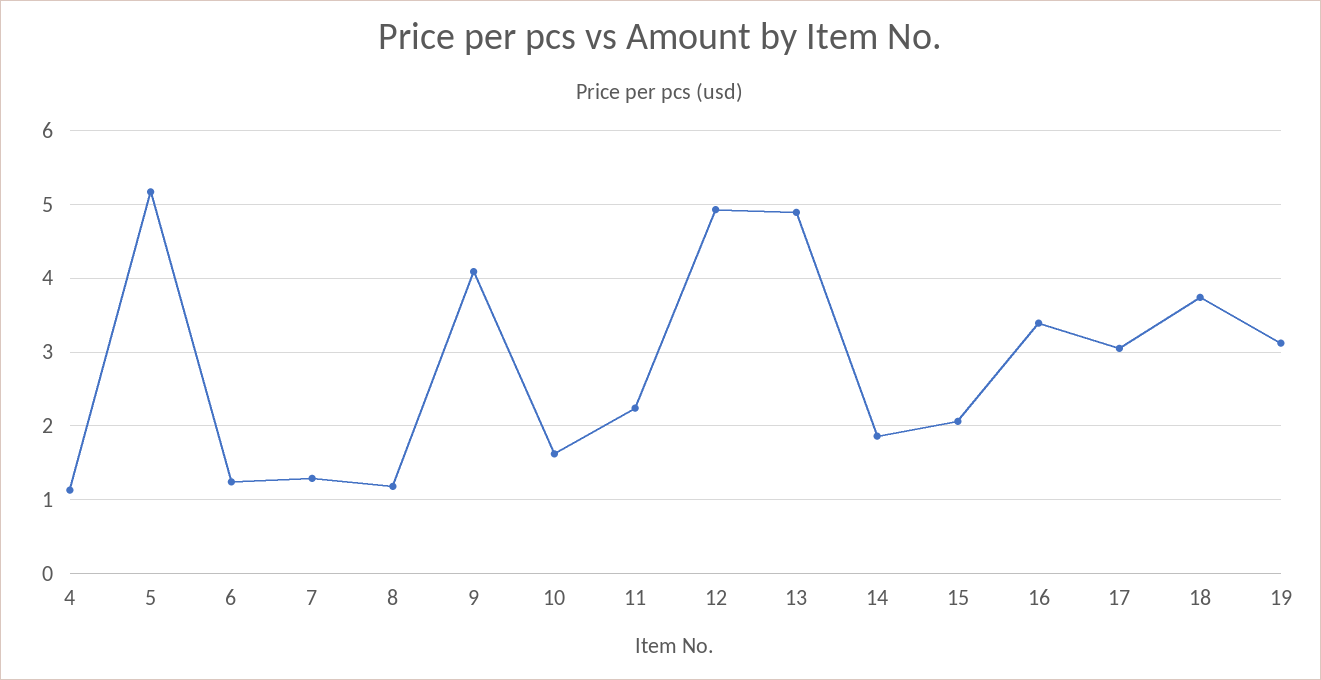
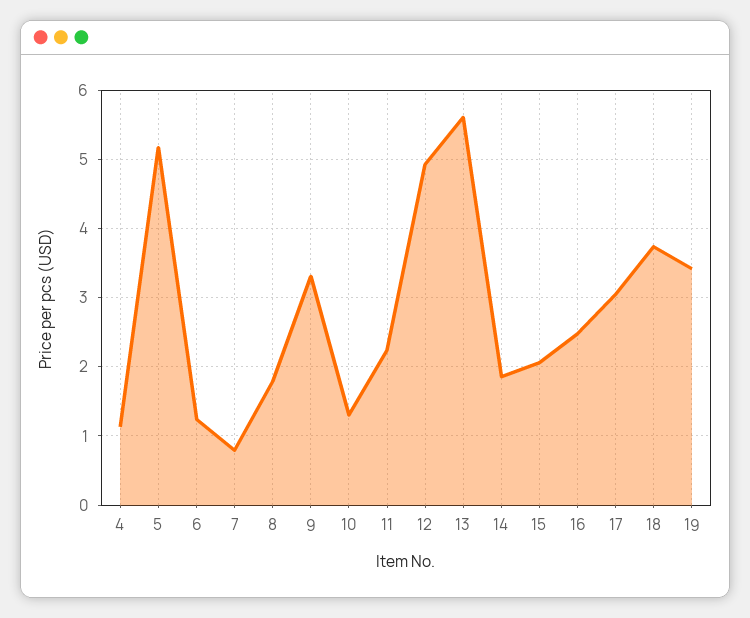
  {
    "4": 1.1,
    "5": 5.2,
    "6": 1.2,
-   "7": 1.3,
+   "7": 0.8,
-   "8": 1.2,
+   "8": 1.8,
-   "9": 4.1,
+   "9": 3.3,
-   "10": 1.6,
+   "10": 1.3,
    "11": 2.2,
    "12": 4.9,
-   "13": 4.9,
+   "13": 5.6,
    "14": 1.9,
    "15": 2.1,
-   "16": 3.4,
+   "16": 2.5,
    "17": 3.1,
    "18": 3.7,
-   "19": 3.1
+   "19": 3.4
  }

